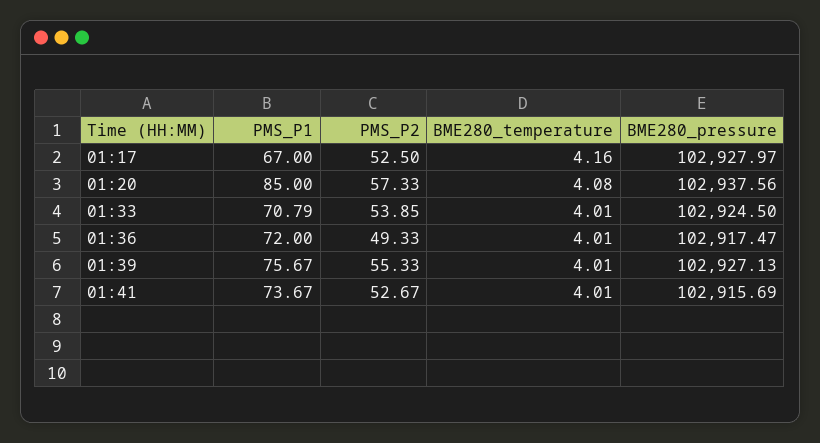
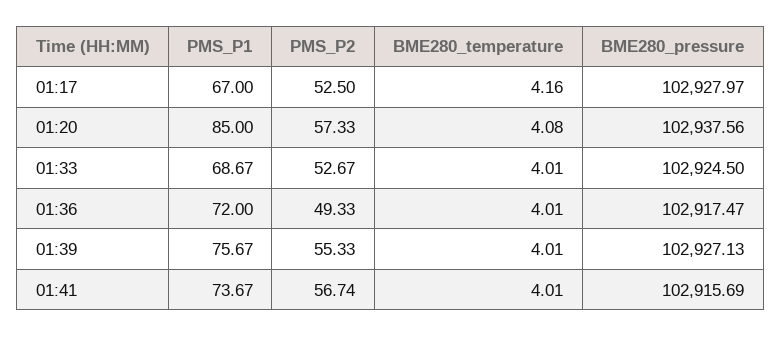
  {
    "PMS_P1": {
      "01:17": 67,
      "01:20": 85,
-     "01:33": 70.79,
+     "01:33": 68.67,
      "01:36": 72,
      "01:39": 75.67,
      "01:41": 73.67
    },
    "PMS_P2": {
      "01:17": 52.5,
      "01:20": 57.33,
-     "01:33": 53.85,
+     "01:33": 52.67,
      "01:36": 49.33,
      "01:39": 55.33,
-     "01:41": 52.67
+     "01:41": 56.74
    },
    "BME280_temperature": {
      "01:17": 4.16,
      "01:20": 4.08,
      "01:33": 4.01,
      "01:36": 4.01,
      "01:39": 4.01,
      "01:41": 4.01
    },
    "BME280_pressure": {
      "01:17": 102927.97,
      "01:20": 102937.56,
      "01:33": 102924.5,
      "01:36": 102917.47,
      "01:39": 102927.13,
      "01:41": 102915.69
    }
  }

